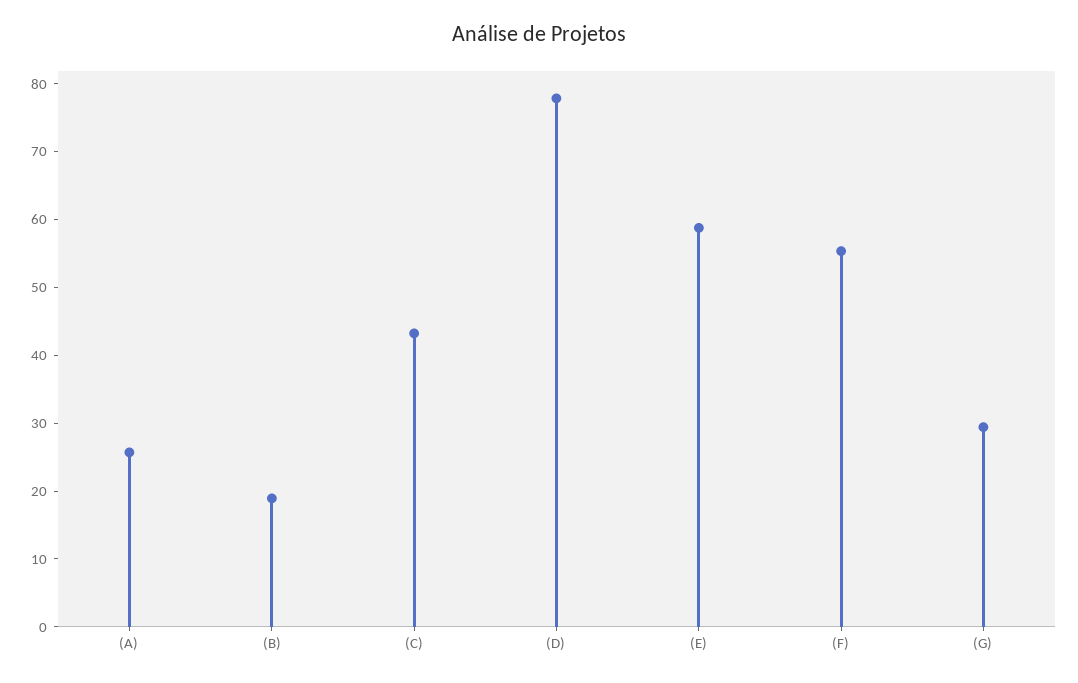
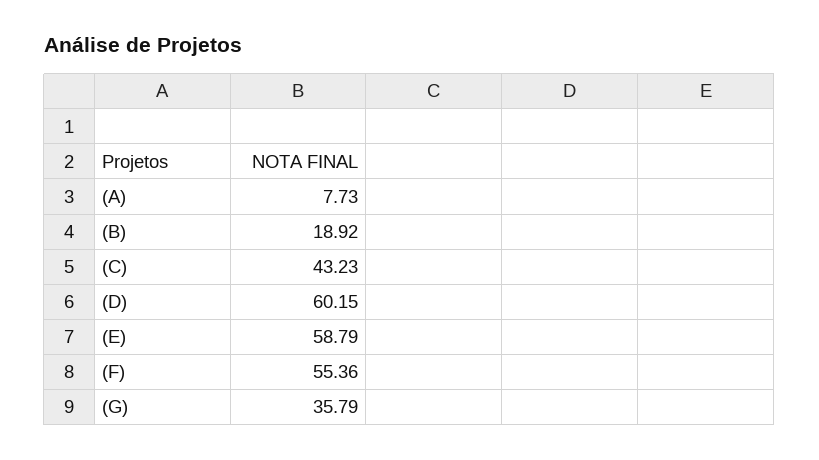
  {
-   "(A)": 26,
+   "(A)": 7.73,
    "(B)": 18.92,
    "(C)": 43.23,
-   "(D)": 78,
+   "(D)": 60.15,
    "(E)": 58.79,
    "(F)": 55.36,
-   "(G)": 30
+   "(G)": 35.79
  }

